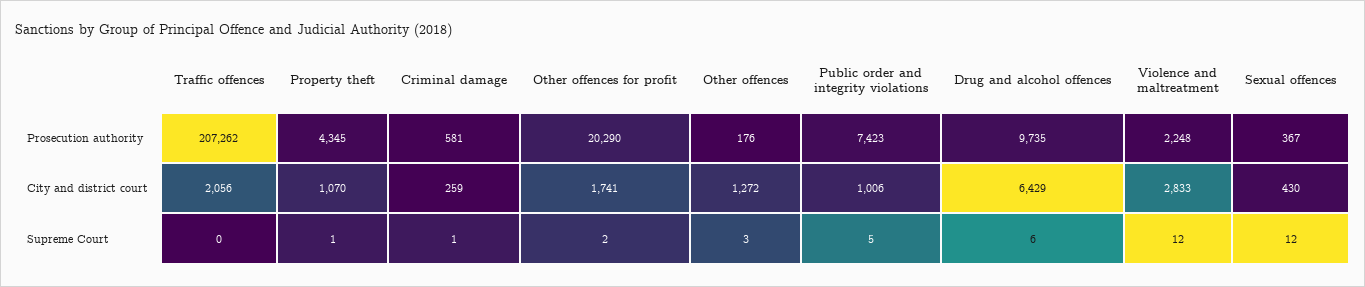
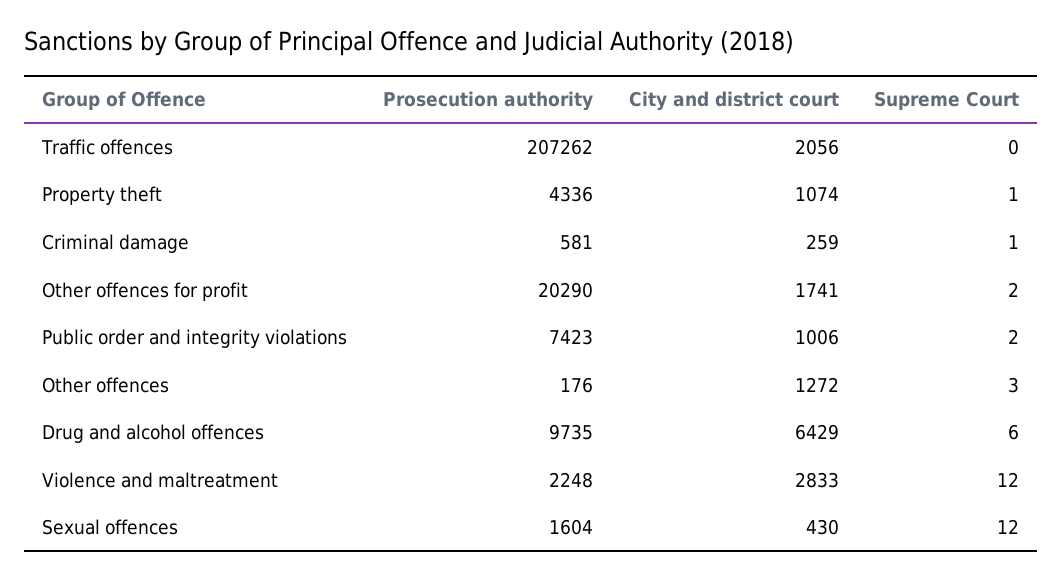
  {
    "Traffic offences": {
      "Prosecution authority": 207262,
      "City and district court": 2056,
      "Supreme Court": 0
    },
    "Property theft": {
-     "Prosecution authority": 4345,
+     "Prosecution authority": 4336,
-     "City and district court": 1070,
+     "City and district court": 1074,
      "Supreme Court": 1
    },
    "Criminal damage": {
      "Prosecution authority": 581,
      "City and district court": 259,
      "Supreme Court": 1
    },
    "Other offences for profit": {
      "Prosecution authority": 20290,
      "City and district court": 1741,
      "Supreme Court": 2
    },
    "Other offences": {
      "Prosecution authority": 176,
      "City and district court": 1272,
      "Supreme Court": 3
    },
    "Public order and integrity violations": {
      "Prosecution authority": 7423,
      "City and district court": 1006,
-     "Supreme Court": 5
+     "Supreme Court": 2
    },
    "Drug and alcohol offences": {
      "Prosecution authority": 9735,
      "City and district court": 6429,
      "Supreme Court": 6
    },
    "Violence and maltreatment": {
      "Prosecution authority": 2248,
      "City and district court": 2833,
      "Supreme Court": 12
    },
    "Sexual offences": {
-     "Prosecution authority": 367,
+     "Prosecution authority": 1604,
      "City and district court": 430,
      "Supreme Court": 12
    }
  }

